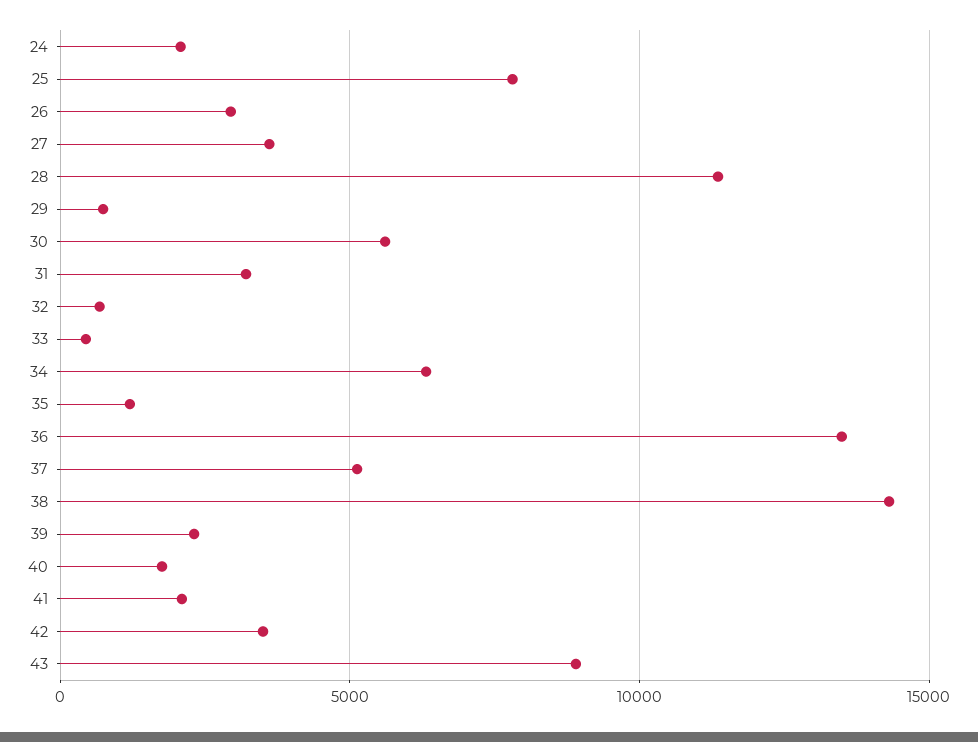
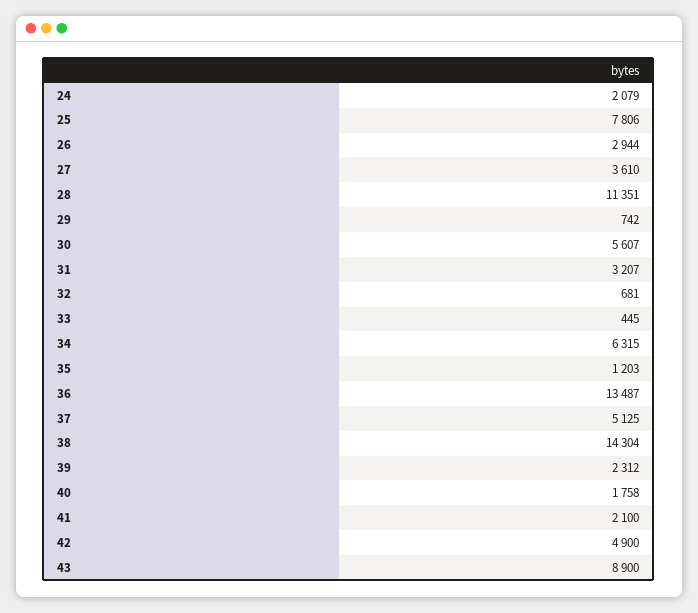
  {
    "24": 2079,
    "25": 7806,
    "26": 2944,
    "27": 3610,
    "28": 11351,
    "29": 742,
    "30": 5607,
    "31": 3207,
    "32": 681,
    "33": 445,
    "34": 6315,
    "35": 1203,
    "36": 13487,
    "37": 5125,
    "38": 14304,
    "39": 2312,
    "40": 1758,
    "41": 2100,
-   "42": 3500,
+   "42": 4900,
    "43": 8900
  }

